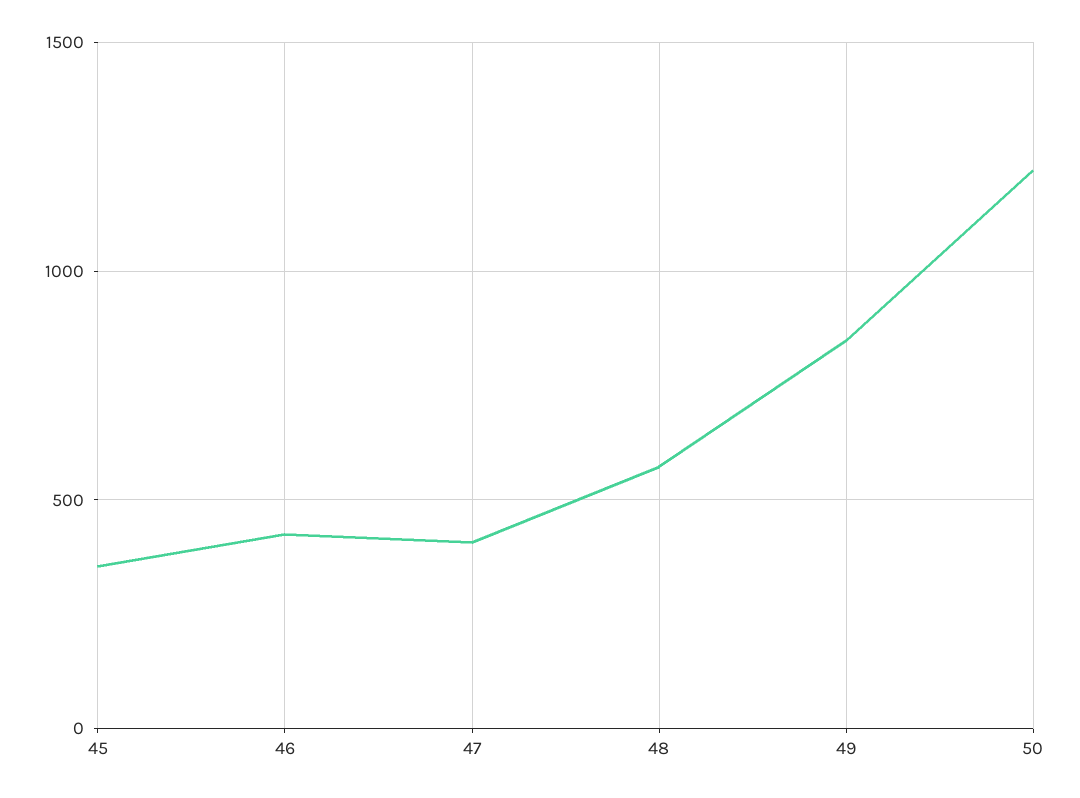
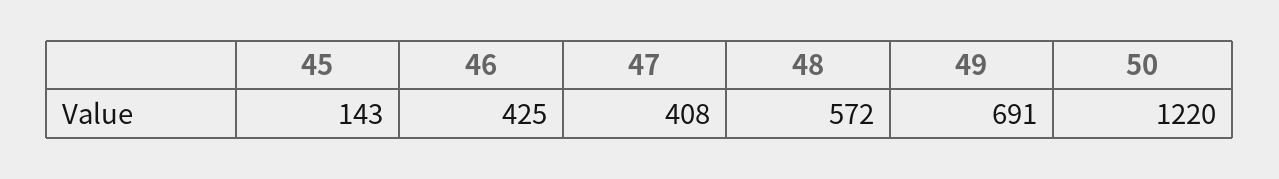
  {
-   "45": 350,
+   "45": 143,
    "46": 425,
    "47": 408,
    "48": 572,
-   "49": 850,
+   "49": 691,
    "50": 1220
  }

